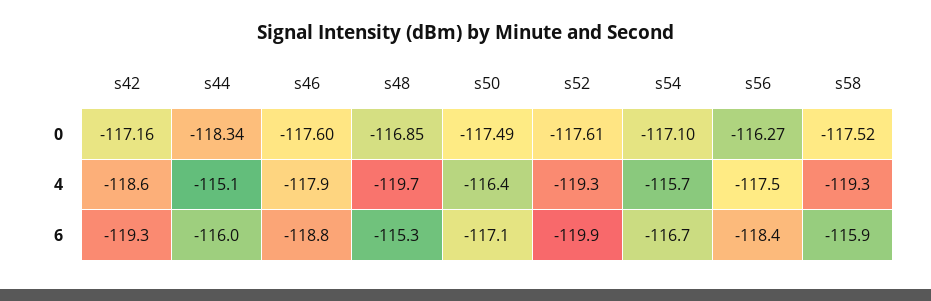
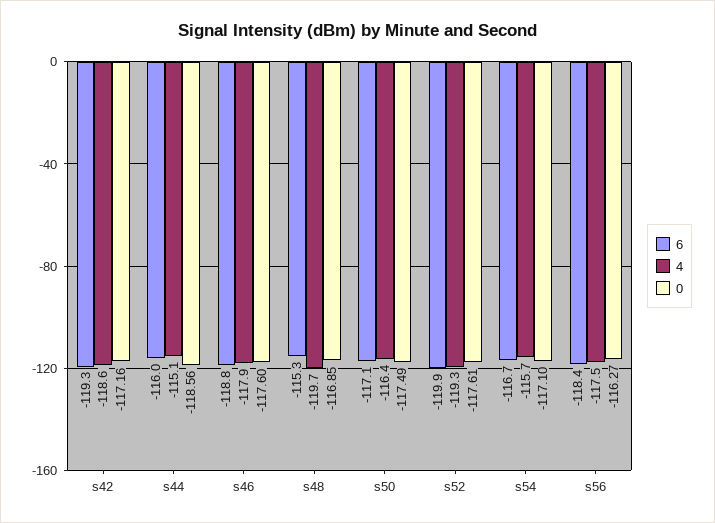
  {
    "0": {
      "s42": -117.16,
-     "s44": -118.34,
+     "s44": -118.56,
      "s46": -117.6,
      "s48": -116.85,
      "s50": -117.49,
      "s52": -117.61,
      "s54": -117.1,
-     "s56": -116.27,
+     "s56": -116.27
-     "s58": -117.52
    },
    "4": {
      "s42": -118.6,
      "s44": -115.1,
      "s46": -117.9,
      "s48": -119.7,
      "s50": -116.4,
      "s52": -119.3,
      "s54": -115.7,
-     "s56": -117.5,
+     "s56": -117.5
-     "s58": -119.3
    },
    "6": {
      "s42": -119.3,
      "s44": -116,
      "s46": -118.8,
      "s48": -115.3,
      "s50": -117.1,
      "s52": -119.9,
      "s54": -116.7,
-     "s56": -118.4,
+     "s56": -118.4
-     "s58": -115.9
    }
  }

